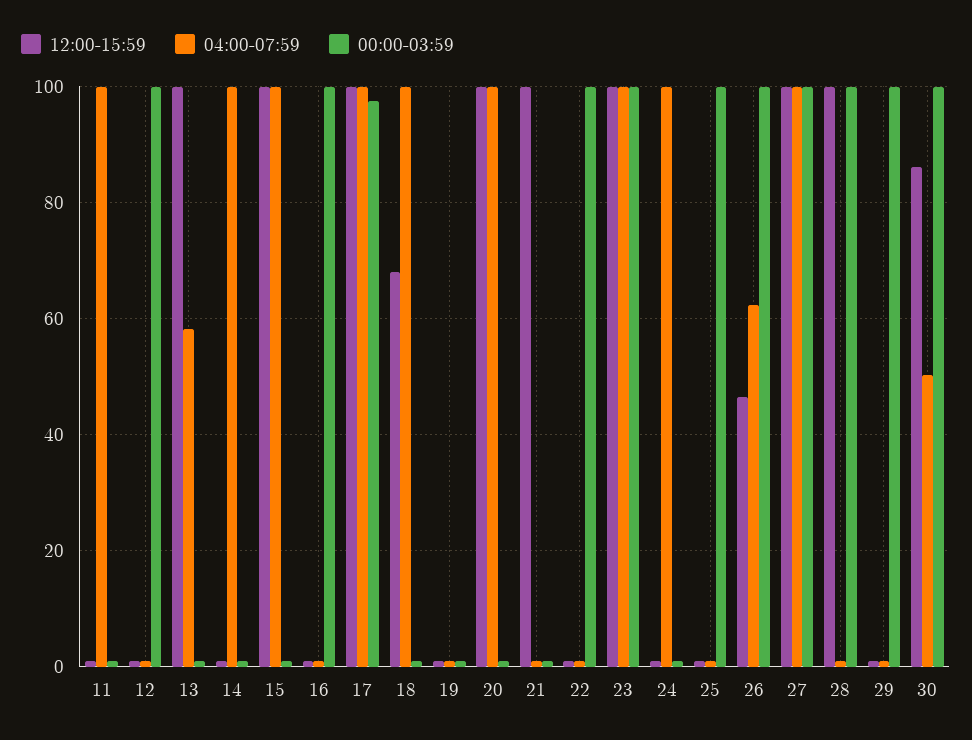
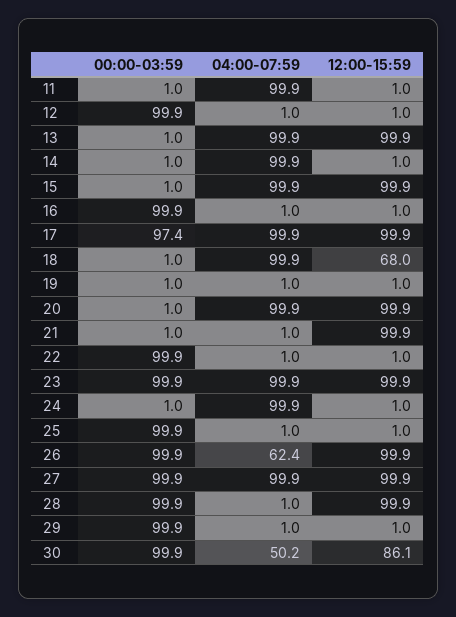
  {
    "12:00-15:59": {
      "11": 1,
      "12": 1,
      "13": 99.9,
      "14": 1,
      "15": 99.9,
      "16": 1,
      "17": 99.9,
      "18": 68,
      "19": 1,
      "20": 99.9,
      "21": 99.9,
      "22": 1,
      "23": 99.9,
      "24": 1,
      "25": 1,
-     "26": 46,
+     "26": 99.9,
      "27": 99.9,
      "28": 99.9,
      "29": 1,
      "30": 86.1
    },
    "04:00-07:59": {
      "11": 99.9,
      "12": 1,
-     "13": 58,
+     "13": 99.9,
      "14": 99.9,
      "15": 99.9,
      "16": 1,
      "17": 99.9,
      "18": 99.9,
      "19": 1,
      "20": 99.9,
      "21": 1,
      "22": 1,
      "23": 99.9,
      "24": 99.9,
      "25": 1,
      "26": 62.4,
      "27": 99.9,
      "28": 1,
      "29": 1,
      "30": 50.2
    },
    "00:00-03:59": {
      "11": 1,
      "12": 99.9,
      "13": 1,
      "14": 1,
      "15": 1,
      "16": 99.9,
      "17": 97.4,
      "18": 1,
      "19": 1,
      "20": 1,
      "21": 1,
      "22": 99.9,
      "23": 99.9,
      "24": 1,
      "25": 99.9,
      "26": 99.9,
      "27": 99.9,
      "28": 99.9,
      "29": 99.9,
      "30": 99.9
    }
  }

